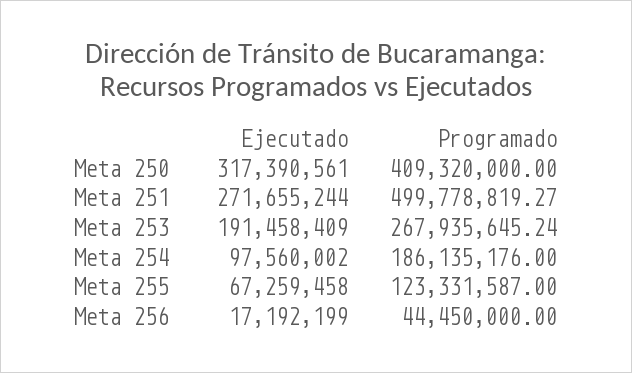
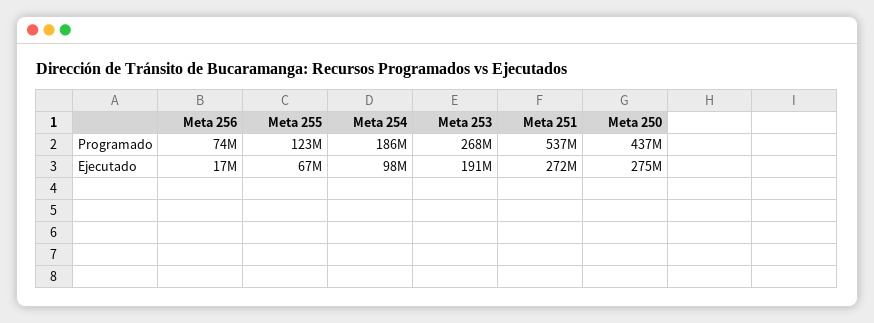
  {
    "Ejecutado": {
-     "Meta 250": 317390561,
+     "Meta 250": 275000000,
      "Meta 251": 271655244,
      "Meta 253": 191458409,
      "Meta 254": 97560002,
      "Meta 255": 67259458,
      "Meta 256": 17192199
    },
    "Programado": {
-     "Meta 250": 409320000,
+     "Meta 250": 437000000,
-     "Meta 251": 499778819.27,
+     "Meta 251": 537000000,
      "Meta 253": 267935645.24,
      "Meta 254": 186135176,
      "Meta 255": 123331587,
-     "Meta 256": 44450000
+     "Meta 256": 74000000
    }
  }

